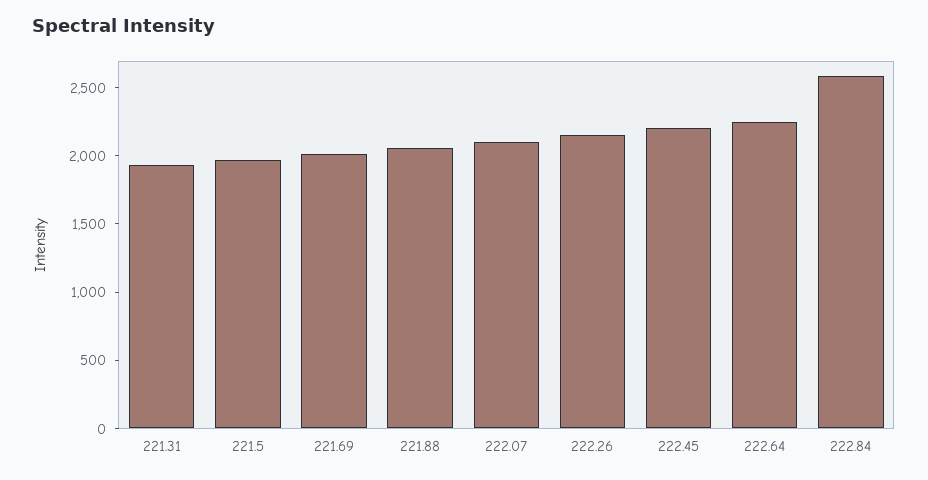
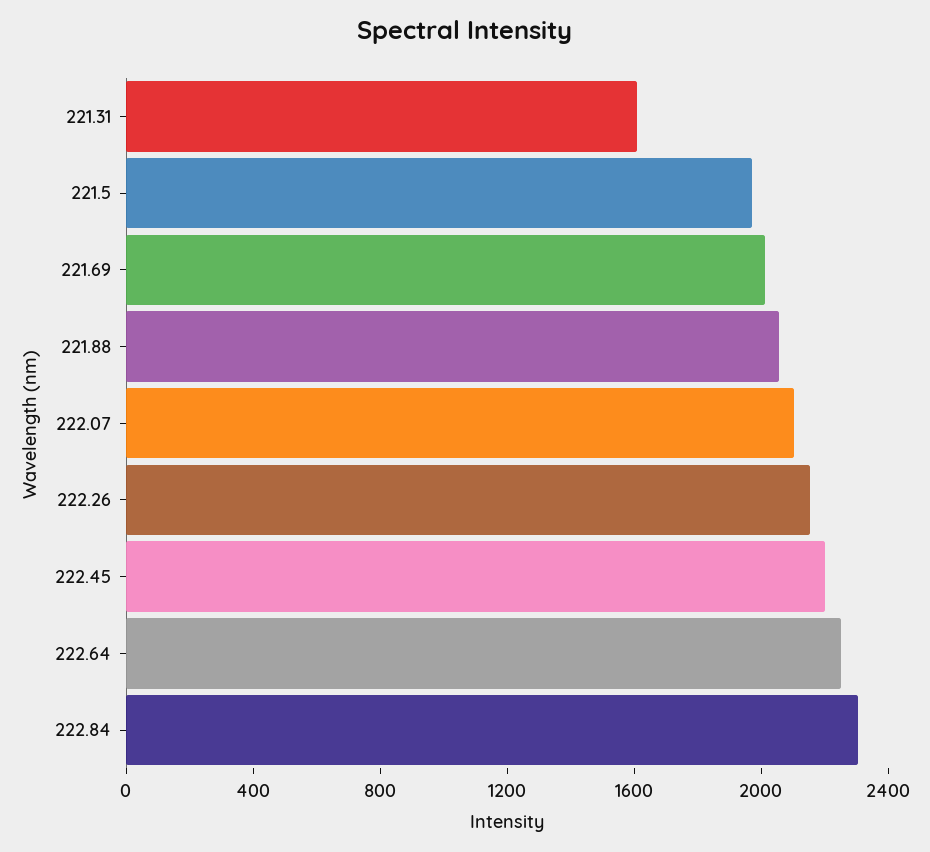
  {
-   "221.31": 1900,
+   "221.31": 1600,
    "221.5": 2000,
    "221.69": 2000,
    "221.88": 2100,
    "222.07": 2100,
    "222.26": 2200,
    "222.45": 2200,
    "222.64": 2300,
-   "222.84": 2600
+   "222.84": 2300
  }

